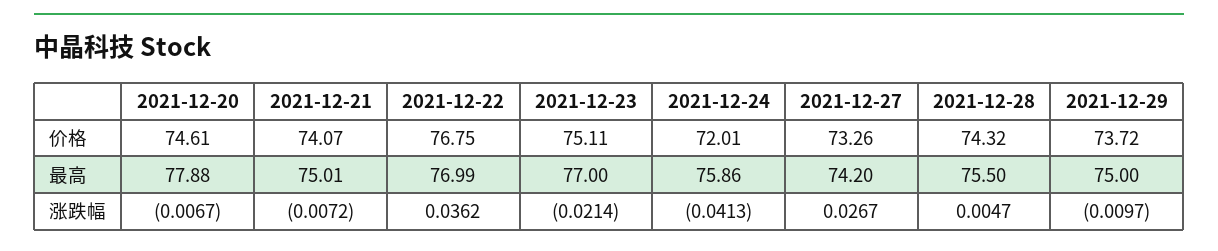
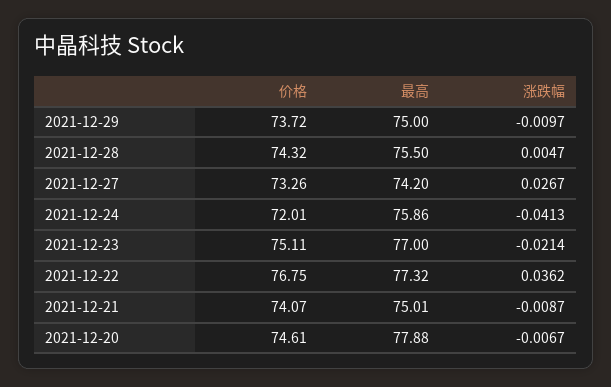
  {
    "2021-12-20": {
      "价格": 74.61,
      "最高": 77.88,
      "涨跌幅": -0.0067
    },
    "2021-12-21": {
      "价格": 74.07,
      "最高": 75.01,
-     "涨跌幅": -0.0072
+     "涨跌幅": -0.0087
    },
    "2021-12-22": {
      "价格": 76.75,
-     "最高": 76.99,
+     "最高": 77.32,
      "涨跌幅": 0.0362
    },
    "2021-12-23": {
      "价格": 75.11,
      "最高": 77,
      "涨跌幅": -0.0214
    },
    "2021-12-24": {
      "价格": 72.01,
      "最高": 75.86,
      "涨跌幅": -0.0413
    },
    "2021-12-27": {
      "价格": 73.26,
      "最高": 74.2,
      "涨跌幅": 0.0267
    },
    "2021-12-28": {
      "价格": 74.32,
      "最高": 75.5,
      "涨跌幅": 0.0047
    },
    "2021-12-29": {
      "价格": 73.72,
      "最高": 75,
      "涨跌幅": -0.0097
    }
  }

